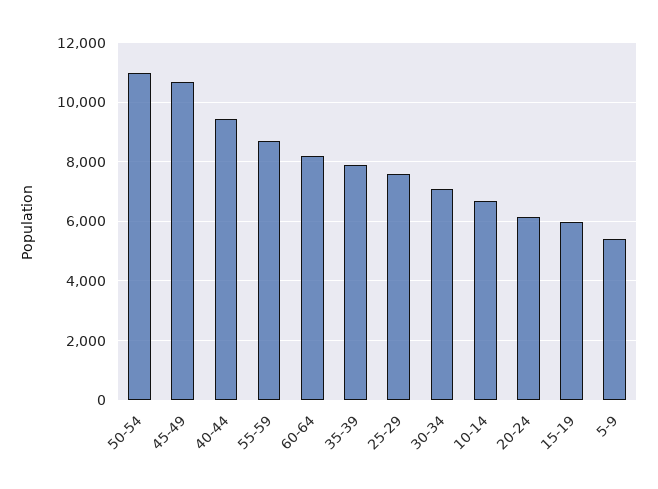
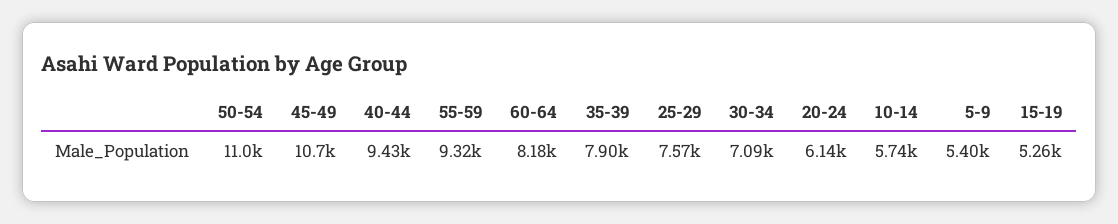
  {
    "50-54": 11000,
    "45-49": 10700,
    "40-44": 9430,
-   "55-59": 8750,
+   "55-59": 9320,
    "60-64": 8180,
    "35-39": 7900,
    "25-29": 7570,
    "30-34": 7090,
-   "10-14": 6750,
+   "10-14": 5740,
    "20-24": 6140,
-   "15-19": 6000,
+   "15-19": 5260,
    "5-9": 5400
  }

